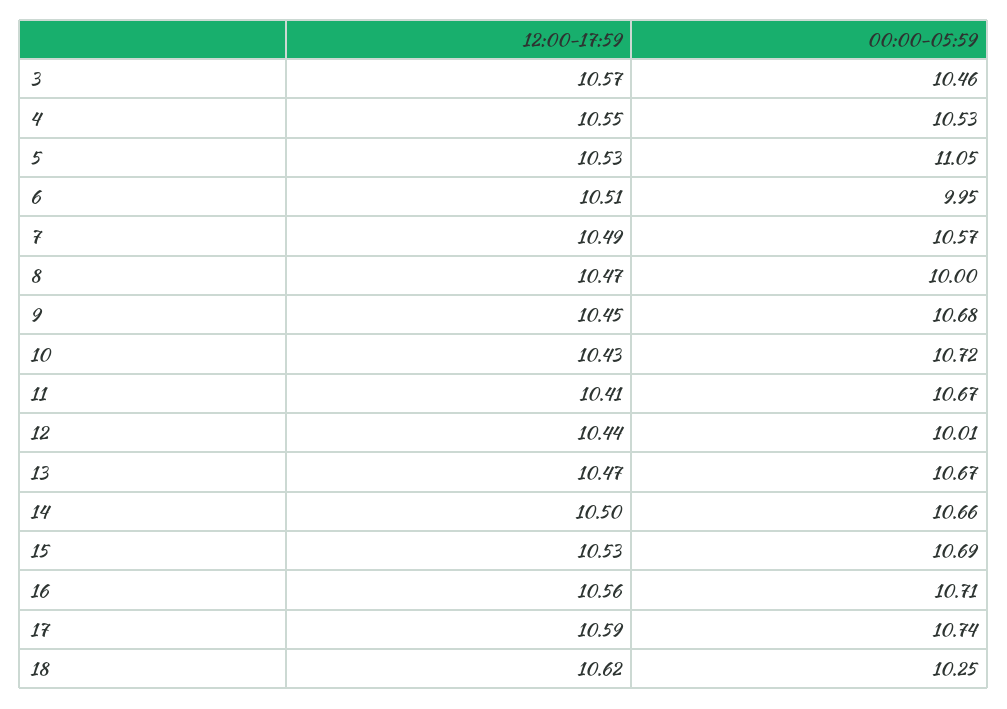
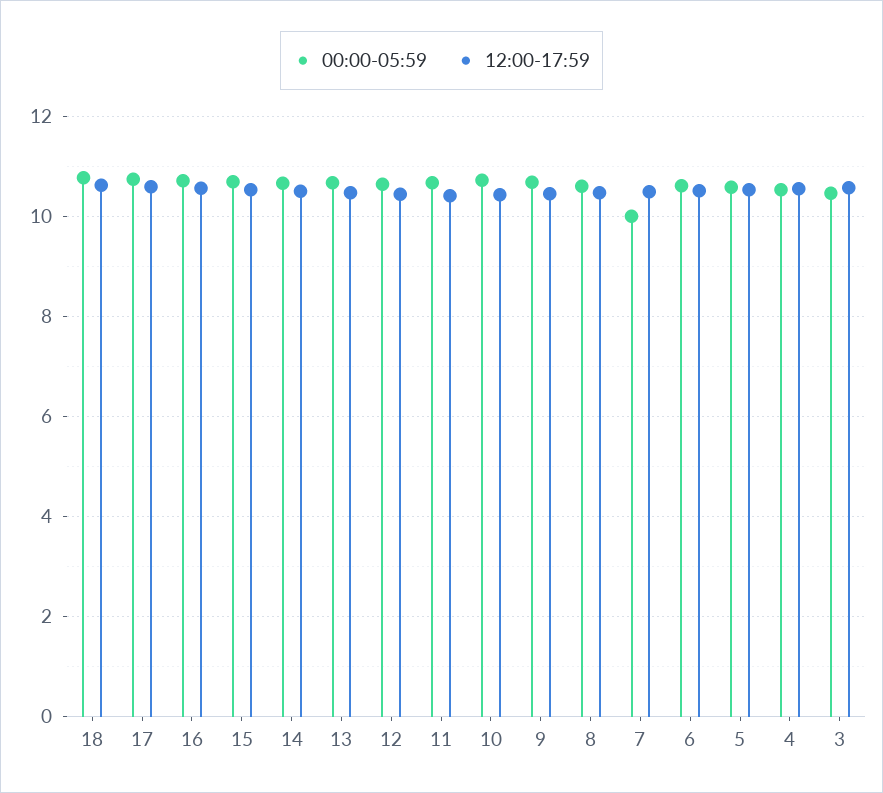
  {
    "12:00-17:59": {
      "3": 10.57,
      "4": 10.55,
      "5": 10.53,
      "6": 10.51,
      "7": 10.49,
      "8": 10.47,
      "9": 10.45,
      "10": 10.43,
      "11": 10.41,
      "12": 10.44,
      "13": 10.47,
      "14": 10.5,
      "15": 10.53,
      "16": 10.56,
      "17": 10.59,
      "18": 10.62
    },
    "00:00-05:59": {
      "3": 10.46,
      "4": 10.53,
-     "5": 11.05,
+     "5": 10.6,
-     "6": 9.95,
+     "6": 10.6,
-     "7": 10.57,
+     "7": 10,
-     "8": 10,
+     "8": 10.6,
      "9": 10.68,
      "10": 10.72,
      "11": 10.67,
-     "12": 10.01,
+     "12": 10.6,
      "13": 10.67,
      "14": 10.66,
      "15": 10.69,
      "16": 10.71,
      "17": 10.74,
-     "18": 10.25
+     "18": 10.8
    }
  }

